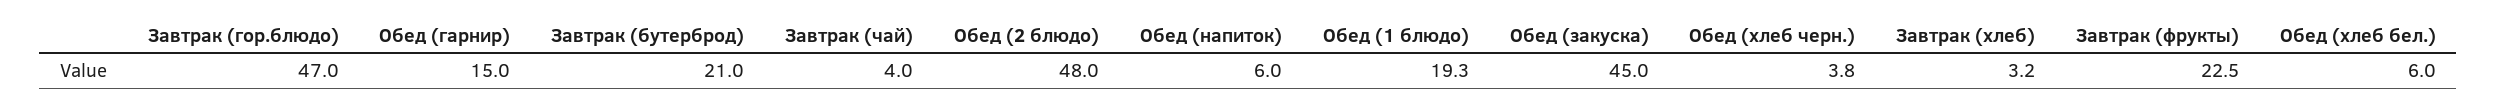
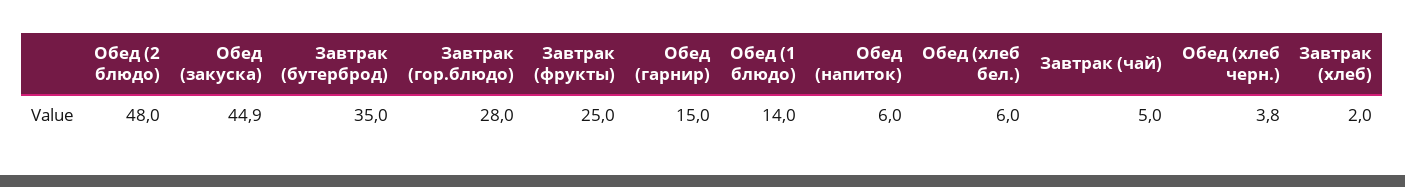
  {
-   "Завтрак (гор.блюдо)": 47,
+   "Завтрак (гор.блюдо)": 28,
    "Обед (гарнир)": 15,
-   "Завтрак (бутерброд)": 21,
+   "Завтрак (бутерброд)": 35,
-   "Завтрак (чай)": 4,
+   "Завтрак (чай)": 5,
    "Обед (2 блюдо)": 48,
    "Обед (напиток)": 6,
-   "Обед (1 блюдо)": 19.3,
+   "Обед (1 блюдо)": 14,
-   "Обед (закуска)": 45,
+   "Обед (закуска)": 44.9,
    "Обед (хлеб черн.)": 3.8,
-   "Завтрак (хлеб)": 3.2,
+   "Завтрак (хлеб)": 2,
-   "Завтрак (фрукты)": 22.5,
+   "Завтрак (фрукты)": 25,
    "Обед (хлеб бел.)": 6
  }

